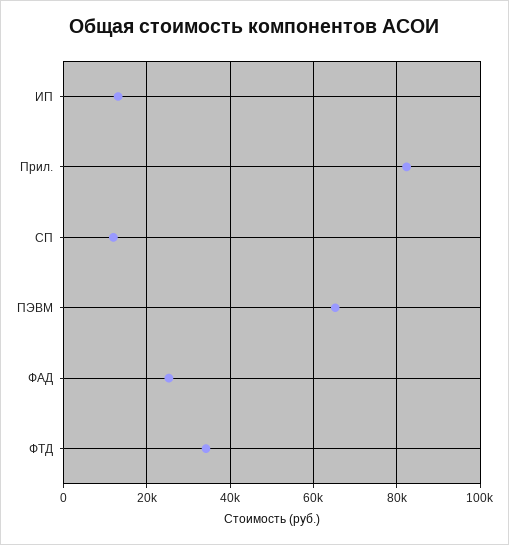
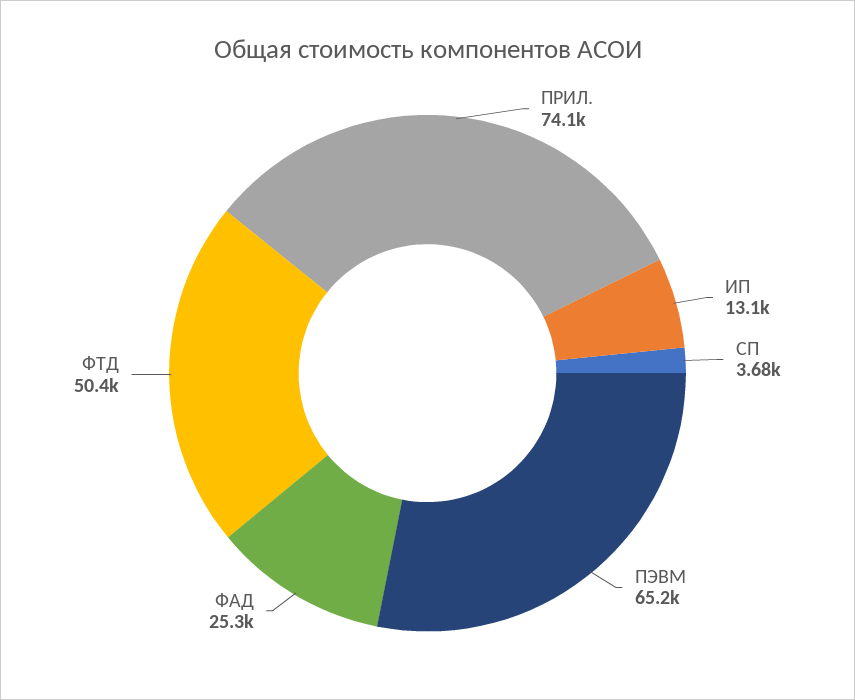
  {
    "ИП": 13100,
-   "Прил.": 82000,
+   "Прил.": 74100,
-   "СП": 12000,
+   "СП": 3680,
    "ПЭВМ": 65200,
    "ФАД": 25300,
-   "ФТД": 34000
+   "ФТД": 50400
  }

